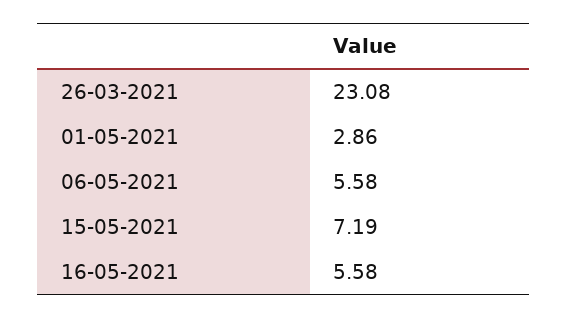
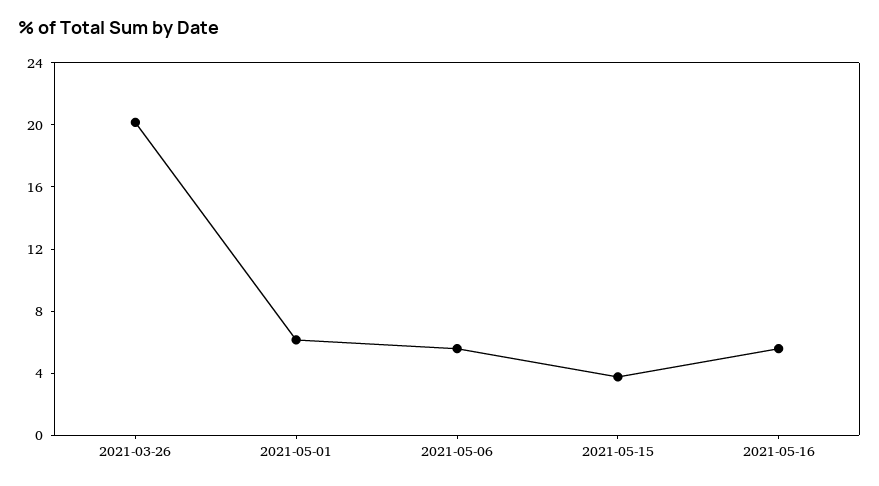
  {
-   "26-03-2021": 23.08,
+   "26-03-2021": 20,
-   "01-05-2021": 2.86,
+   "01-05-2021": 6,
    "06-05-2021": 5.58,
-   "15-05-2021": 7.19,
+   "15-05-2021": 4,
    "16-05-2021": 5.58
  }

